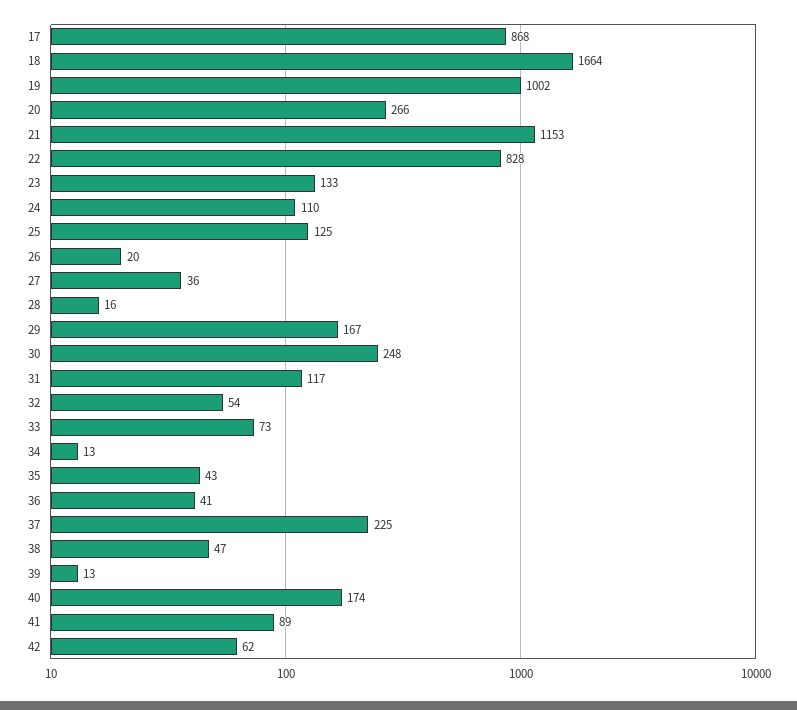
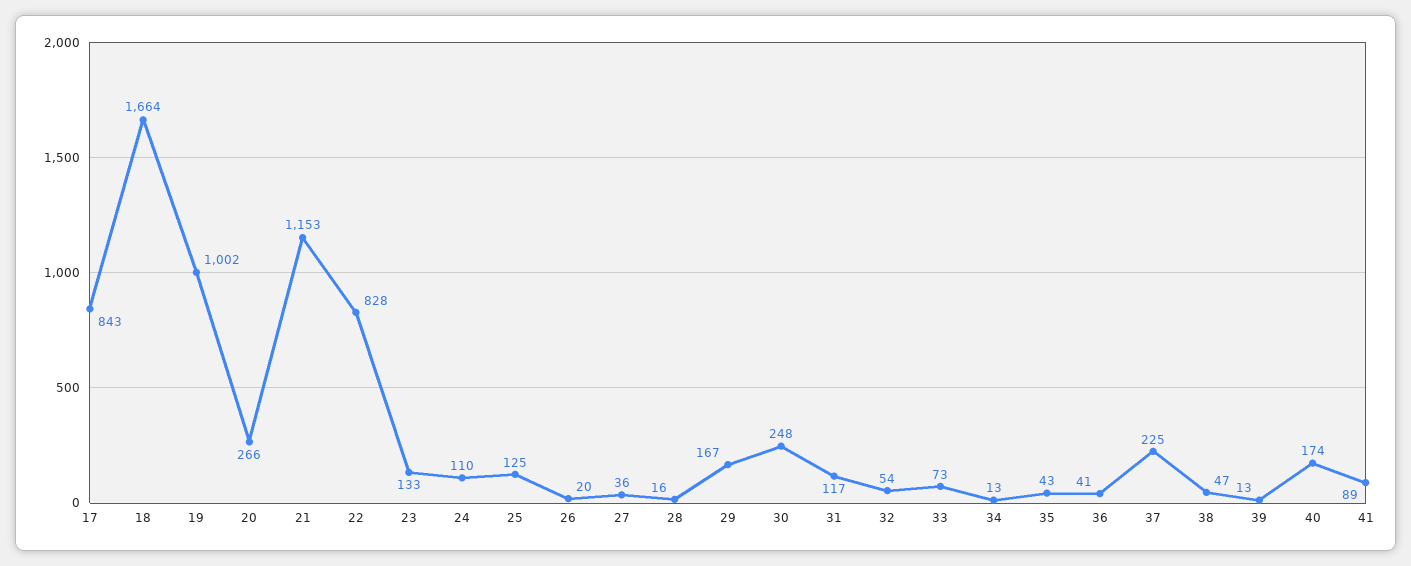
  {
-   "17": 868,
+   "17": 843,
    "18": 1664,
    "19": 1002,
    "20": 266,
    "21": 1153,
    "22": 828,
    "23": 133,
    "24": 110,
    "25": 125,
    "26": 20,
    "27": 36,
    "28": 16,
    "29": 167,
    "30": 248,
    "31": 117,
    "32": 54,
    "33": 73,
    "34": 13,
    "35": 43,
    "36": 41,
    "37": 225,
    "38": 47,
    "39": 13,
    "40": 174,
-   "41": 89,
+   "41": 89
-   "42": 62
  }

